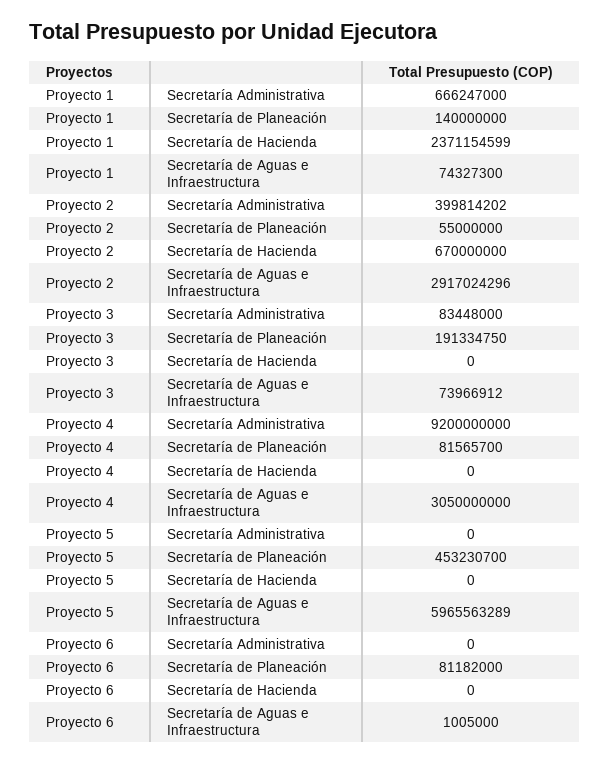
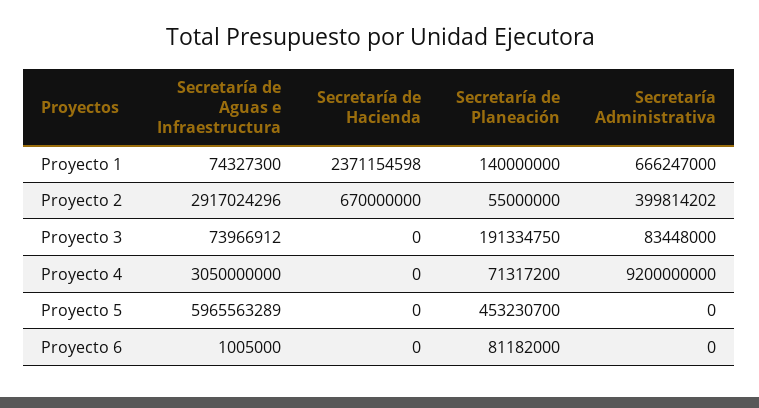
  {
    "Proyecto 1": {
      "Secretaría Administrativa": 666247000,
      "Secretaría de Planeación": 140000000,
-     "Secretaría de Hacienda": 2371154599,
+     "Secretaría de Hacienda": 2371154598,
      "Secretaría de Aguas e Infraestructura": 74327300
    },
    "Proyecto 2": {
      "Secretaría Administrativa": 399814202,
      "Secretaría de Planeación": 55000000,
      "Secretaría de Hacienda": 670000000,
      "Secretaría de Aguas e Infraestructura": 2917024296
    },
    "Proyecto 3": {
      "Secretaría Administrativa": 83448000,
      "Secretaría de Planeación": 191334750,
      "Secretaría de Hacienda": 0,
      "Secretaría de Aguas e Infraestructura": 73966912
    },
    "Proyecto 4": {
      "Secretaría Administrativa": 9200000000,
-     "Secretaría de Planeación": 81565700,
+     "Secretaría de Planeación": 71317200,
      "Secretaría de Hacienda": 0,
      "Secretaría de Aguas e Infraestructura": 3050000000
    },
    "Proyecto 5": {
      "Secretaría Administrativa": 0,
      "Secretaría de Planeación": 453230700,
      "Secretaría de Hacienda": 0,
      "Secretaría de Aguas e Infraestructura": 5965563289
    },
    "Proyecto 6": {
      "Secretaría Administrativa": 0,
      "Secretaría de Planeación": 81182000,
      "Secretaría de Hacienda": 0,
      "Secretaría de Aguas e Infraestructura": 1005000
    }
  }

